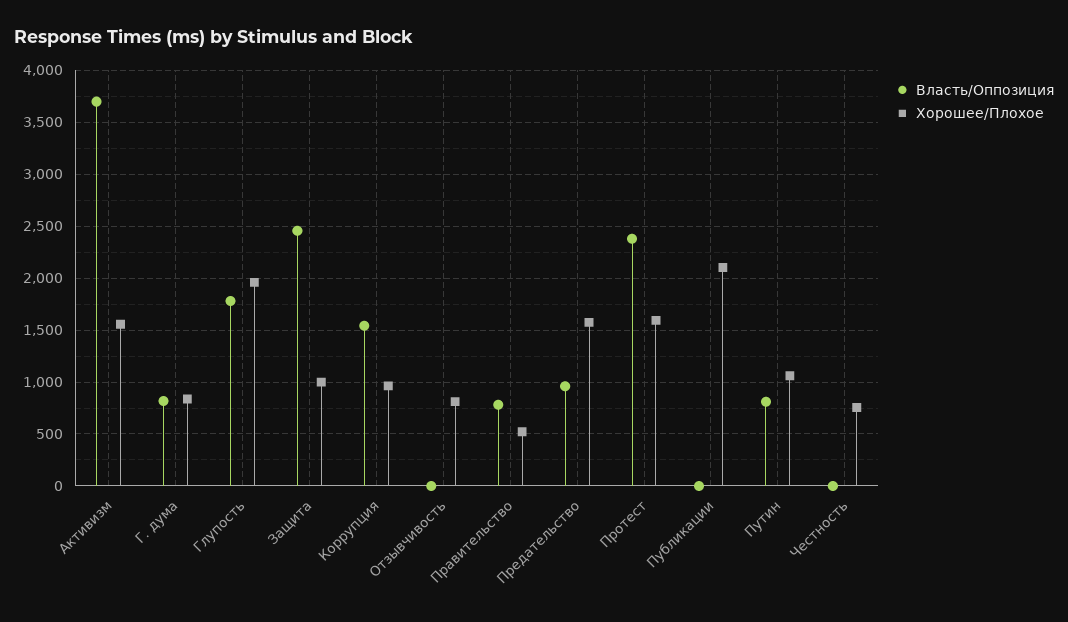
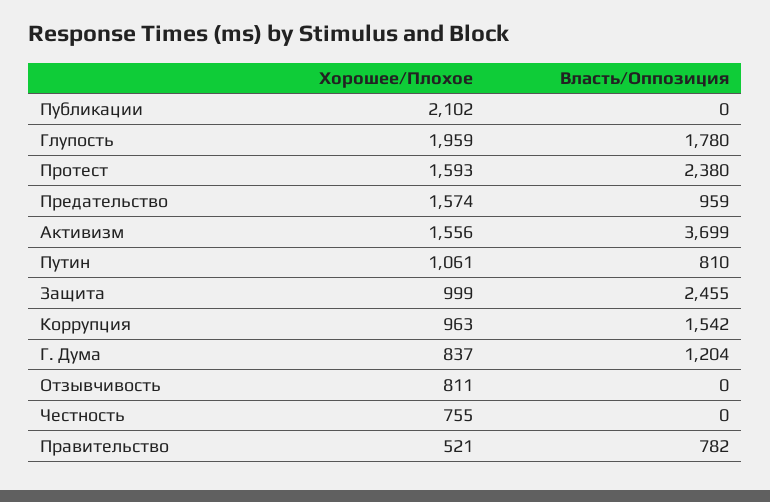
  {
    "Власть/Оппозиция": {
      "Активизм": 3699,
-     "Г. дума": 800,
+     "Г. дума": 1204,
      "Глупость": 1780,
      "Защита": 2455,
      "Коррупция": 1542,
      "Отзывчивость": 0,
      "Правительство": 782,
      "Предательство": 959,
      "Протест": 2380,
      "Публикации": 0,
      "Путин": 810,
      "Честность": 0
    },
    "Хорошее/Плохое": {
      "Активизм": 1556,
      "Г. дума": 837,
      "Глупость": 1959,
      "Защита": 999,
      "Коррупция": 963,
      "Отзывчивость": 811,
      "Правительство": 521,
      "Предательство": 1574,
      "Протест": 1593,
      "Публикации": 2102,
      "Путин": 1061,
      "Честность": 755
    }
  }

